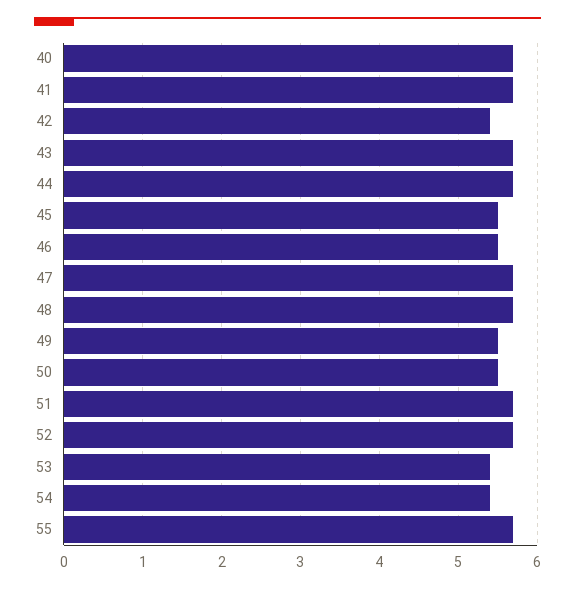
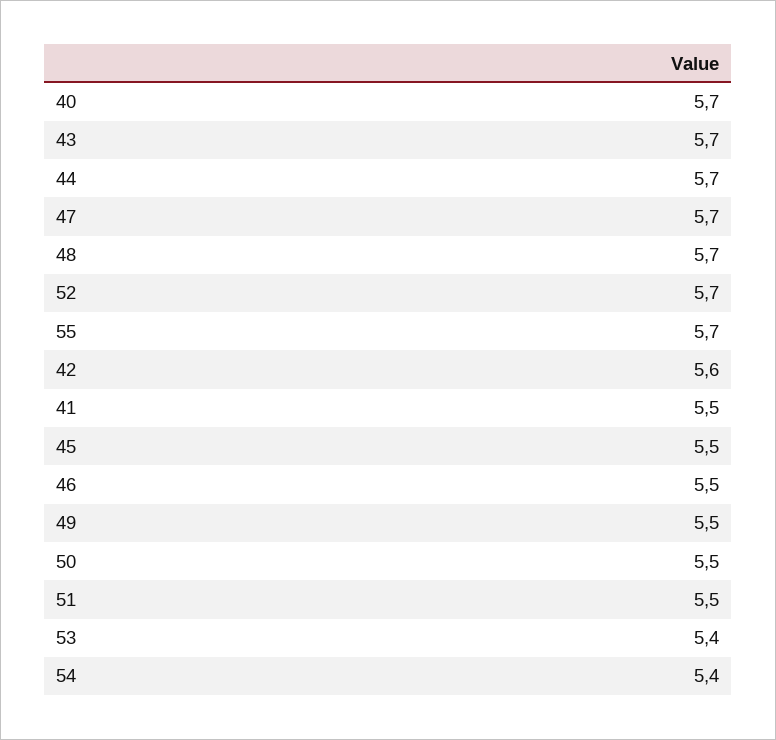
  {
    "40": 5.7,
-   "41": 5.7,
+   "41": 5.5,
-   "42": 5.4,
+   "42": 5.6,
    "43": 5.7,
    "44": 5.7,
    "45": 5.5,
    "46": 5.5,
    "47": 5.7,
    "48": 5.7,
    "49": 5.5,
    "50": 5.5,
-   "51": 5.7,
+   "51": 5.5,
    "52": 5.7,
    "53": 5.4,
    "54": 5.4,
    "55": 5.7
  }

